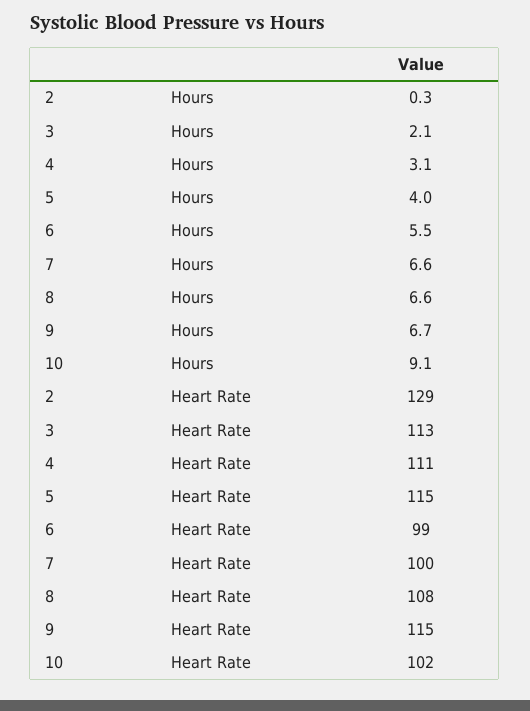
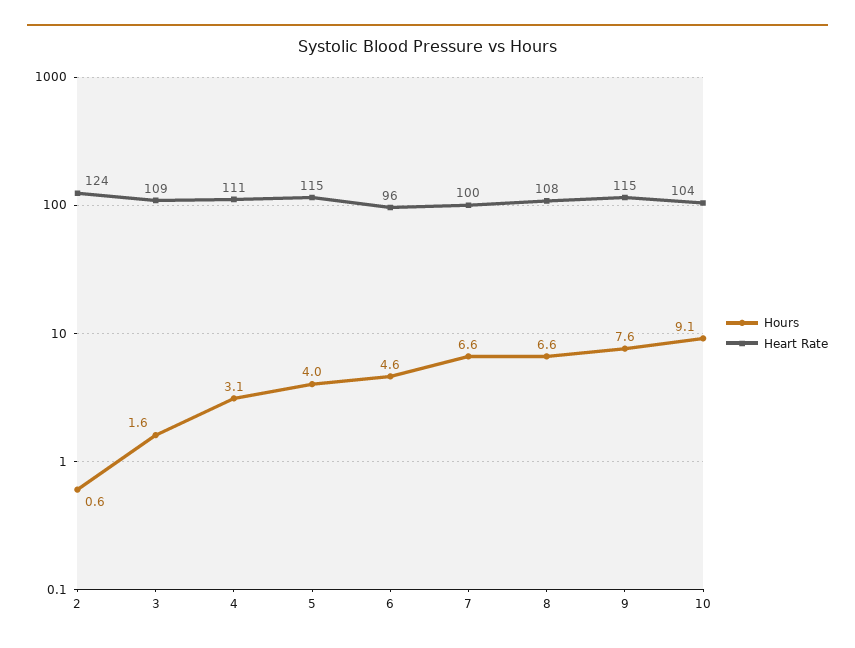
  {
    "Hours": {
-     "2": 0.3,
+     "2": 0.6,
-     "3": 2.1,
+     "3": 1.6,
      "4": 3.1,
      "5": 4,
-     "6": 5.5,
+     "6": 4.6,
      "7": 6.6,
      "8": 6.6,
-     "9": 6.7,
+     "9": 7.6,
      "10": 9.1
    },
    "Heart Rate": {
-     "2": 129,
+     "2": 124,
-     "3": 113,
+     "3": 109,
      "4": 111,
      "5": 115,
-     "6": 99,
+     "6": 96,
      "7": 100,
      "8": 108,
      "9": 115,
-     "10": 102
+     "10": 104
    }
  }

